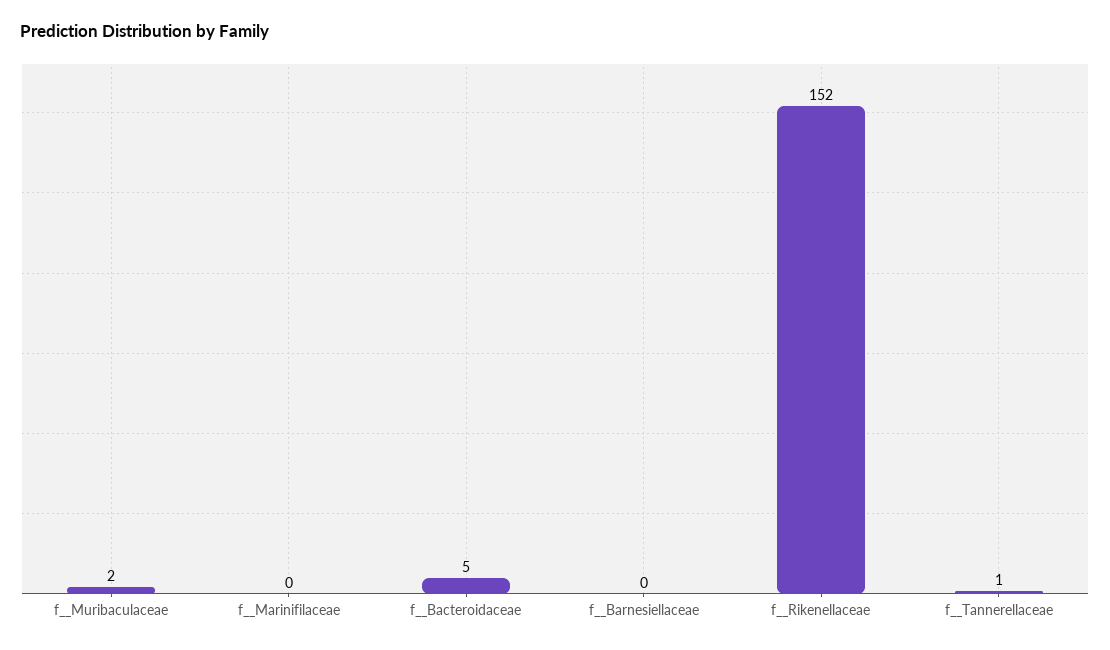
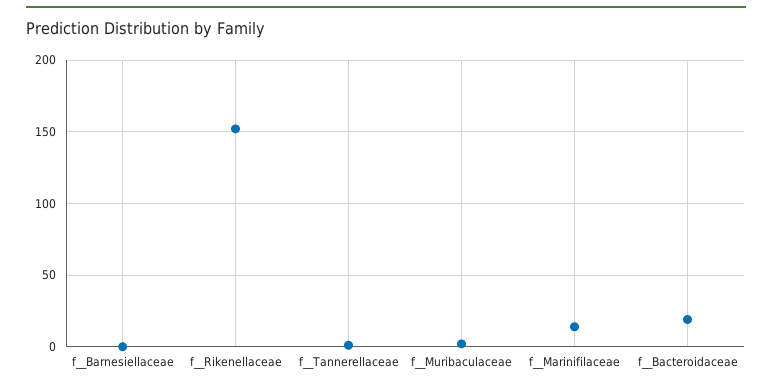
  {
    "f__Muribaculaceae": 2,
-   "f__Marinifilaceae": 0,
+   "f__Marinifilaceae": 15,
-   "f__Bacteroidaceae": 5,
+   "f__Bacteroidaceae": 20,
    "f__Barnesiellaceae": 0,
    "f__Rikenellaceae": 152,
    "f__Tannerellaceae": 1
  }

